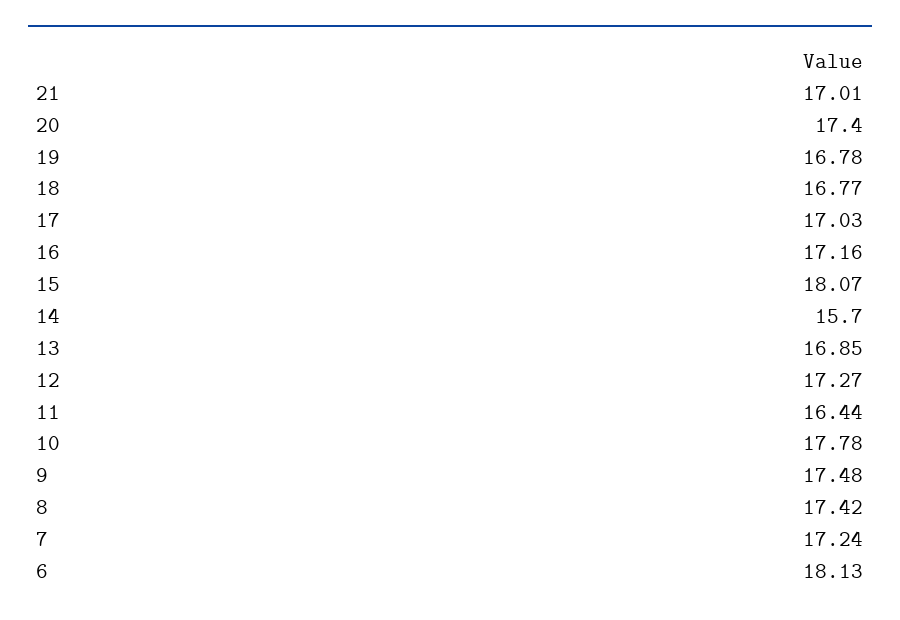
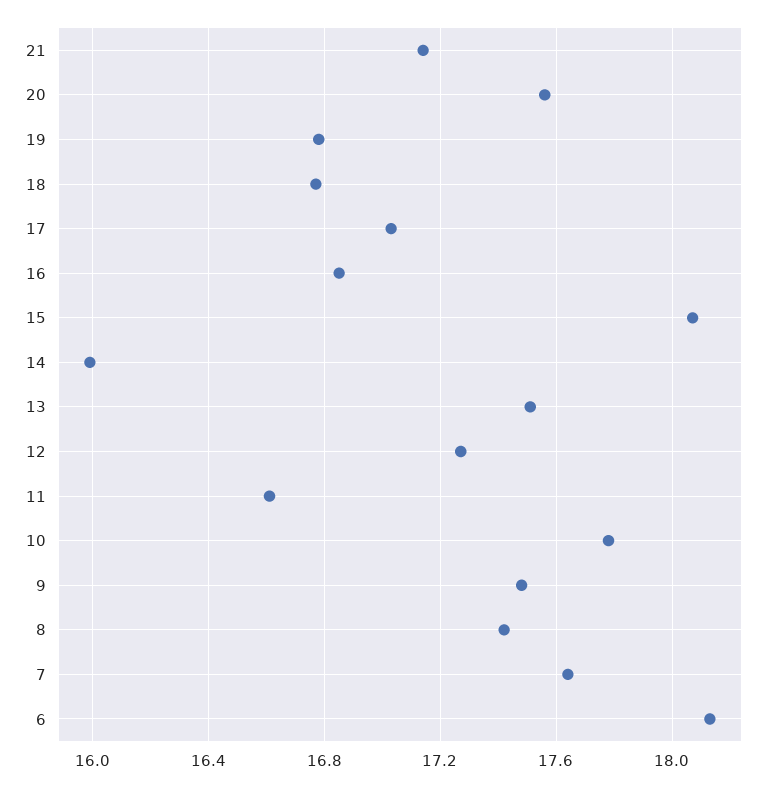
  {
-   "21": 17.01,
+   "21": 17.15,
-   "20": 17.4,
+   "20": 17.55,
    "19": 16.78,
    "18": 16.77,
    "17": 17.03,
-   "16": 17.16,
+   "16": 16.85,
    "15": 18.07,
-   "14": 15.7,
+   "14": 16,
-   "13": 16.85,
+   "13": 17.5,
    "12": 17.27,
-   "11": 16.44,
+   "11": 16.6,
    "10": 17.78,
    "9": 17.48,
    "8": 17.42,
-   "7": 17.24,
+   "7": 17.65,
    "6": 18.13
  }

